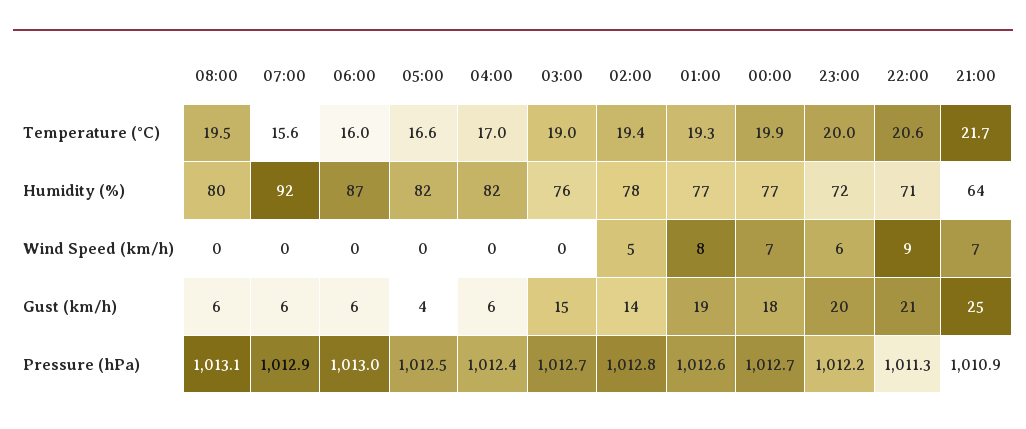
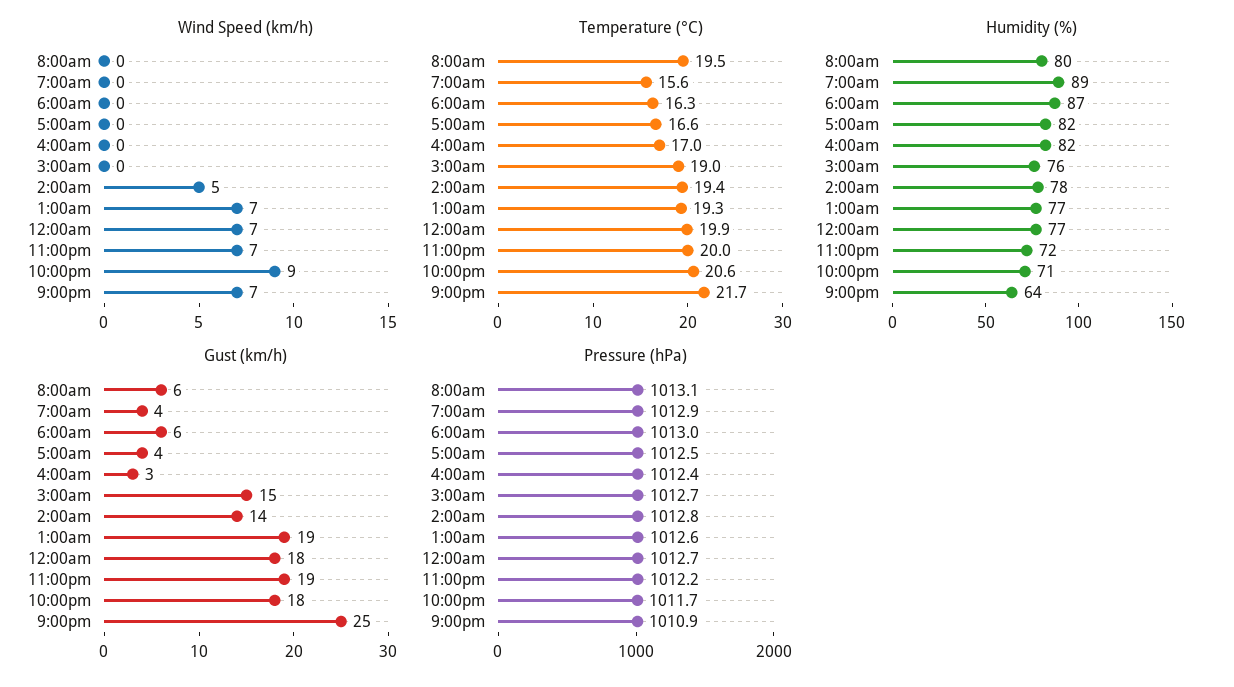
  {
    "Temperature (°C)": {
      "08:00": 19.5,
      "07:00": 15.6,
-     "06:00": 16,
+     "06:00": 16.3,
      "05:00": 16.6,
      "04:00": 17,
      "03:00": 19,
      "02:00": 19.4,
      "01:00": 19.3,
      "00:00": 19.9,
      "23:00": 20,
      "22:00": 20.6,
      "21:00": 21.7
    },
    "Humidity (%)": {
      "08:00": 80,
-     "07:00": 92,
+     "07:00": 89,
      "06:00": 87,
      "05:00": 82,
      "04:00": 82,
      "03:00": 76,
      "02:00": 78,
      "01:00": 77,
      "00:00": 77,
      "23:00": 72,
      "22:00": 71,
      "21:00": 64
    },
    "Wind Speed (km/h)": {
      "08:00": 0,
      "07:00": 0,
      "06:00": 0,
      "05:00": 0,
      "04:00": 0,
      "03:00": 0,
      "02:00": 5,
-     "01:00": 8,
+     "01:00": 7,
      "00:00": 7,
-     "23:00": 6,
+     "23:00": 7,
      "22:00": 9,
      "21:00": 7
    },
    "Gust (km/h)": {
      "08:00": 6,
-     "07:00": 6,
+     "07:00": 4,
      "06:00": 6,
      "05:00": 4,
-     "04:00": 6,
+     "04:00": 3,
      "03:00": 15,
      "02:00": 14,
      "01:00": 19,
      "00:00": 18,
-     "23:00": 20,
+     "23:00": 19,
-     "22:00": 21,
+     "22:00": 18,
      "21:00": 25
    },
    "Pressure (hPa)": {
      "08:00": 1013.1,
      "07:00": 1012.9,
      "06:00": 1013,
      "05:00": 1012.5,
      "04:00": 1012.4,
      "03:00": 1012.7,
      "02:00": 1012.8,
      "01:00": 1012.6,
      "00:00": 1012.7,
      "23:00": 1012.2,
-     "22:00": 1011.3,
+     "22:00": 1011.7,
      "21:00": 1010.9
    }
  }

